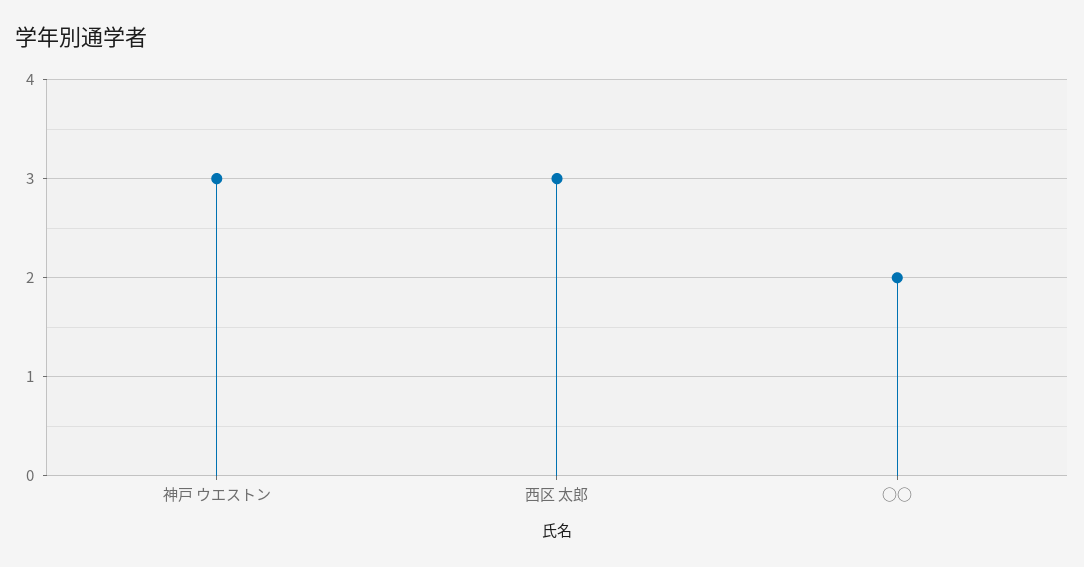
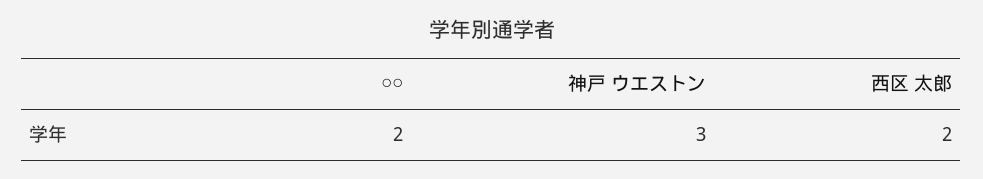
  {
    "神戸 ウエストン": 3,
-   "西区 太郎": 3,
+   "西区 太郎": 2,
    "○○": 2
  }

